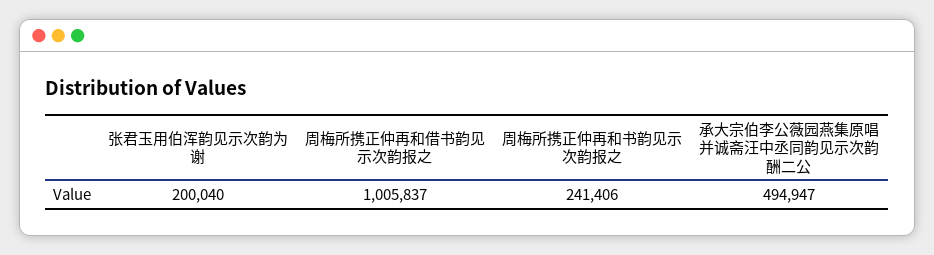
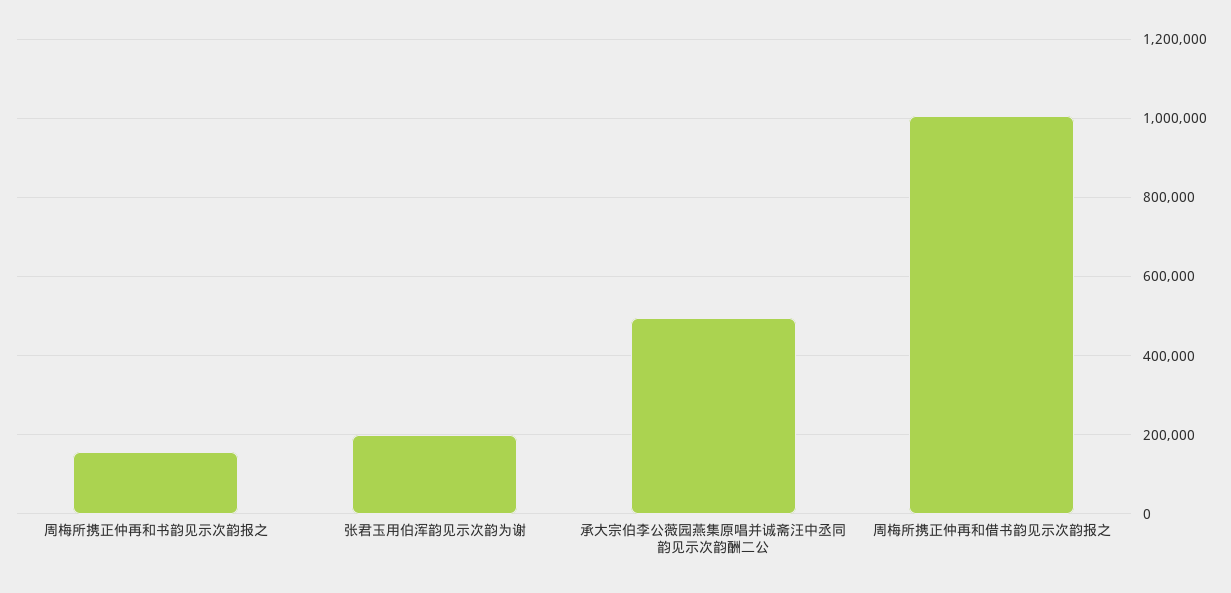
  {
    "张君玉用伯浑韵见示次韵为谢": 200040,
    "周梅所携正仲再和借书韵见示次韵报之": 1005837,
-   "周梅所携正仲再和书韵见示次韵报之": 241406,
+   "周梅所携正仲再和书韵见示次韵报之": 160000,
    "承大宗伯李公薇园燕集原唱并诚斋汪中丞同韵见示次韵酬二公": 494947
  }

